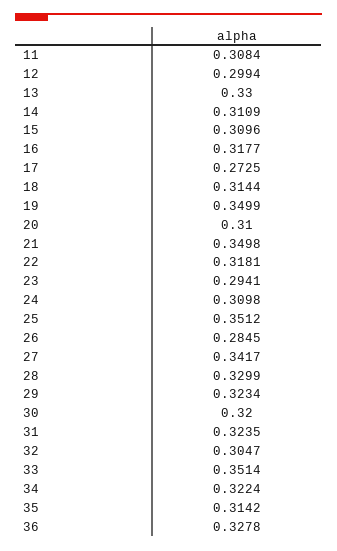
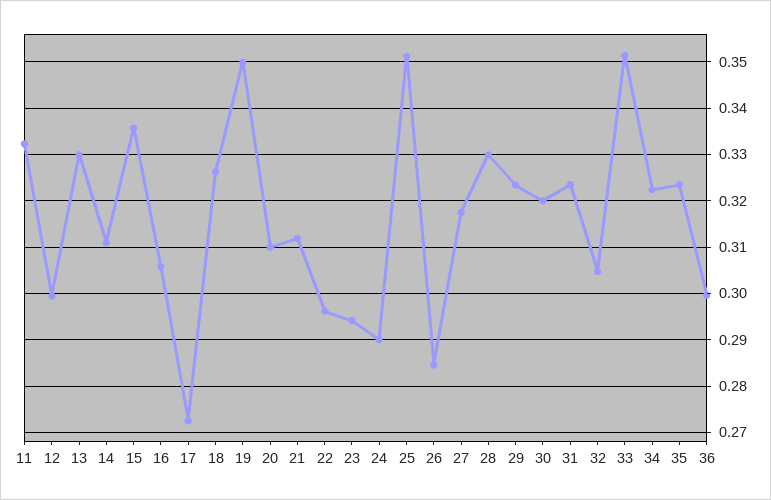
  {
-   "11": 0.3084,
+   "11": 0.332,
    "12": 0.2994,
    "13": 0.33,
    "14": 0.3109,
-   "15": 0.3096,
+   "15": 0.336,
-   "16": 0.3177,
+   "16": 0.306,
    "17": 0.2725,
-   "18": 0.3144,
+   "18": 0.326,
    "19": 0.3499,
    "20": 0.31,
-   "21": 0.3498,
+   "21": 0.312,
-   "22": 0.3181,
+   "22": 0.296,
    "23": 0.2941,
-   "24": 0.3098,
+   "24": 0.29,
    "25": 0.3512,
    "26": 0.2845,
-   "27": 0.3417,
+   "27": 0.318,
    "28": 0.3299,
    "29": 0.3234,
    "30": 0.32,
    "31": 0.3235,
    "32": 0.3047,
    "33": 0.3514,
    "34": 0.3224,
-   "35": 0.3142,
+   "35": 0.324,
-   "36": 0.3278
+   "36": 0.3
  }

